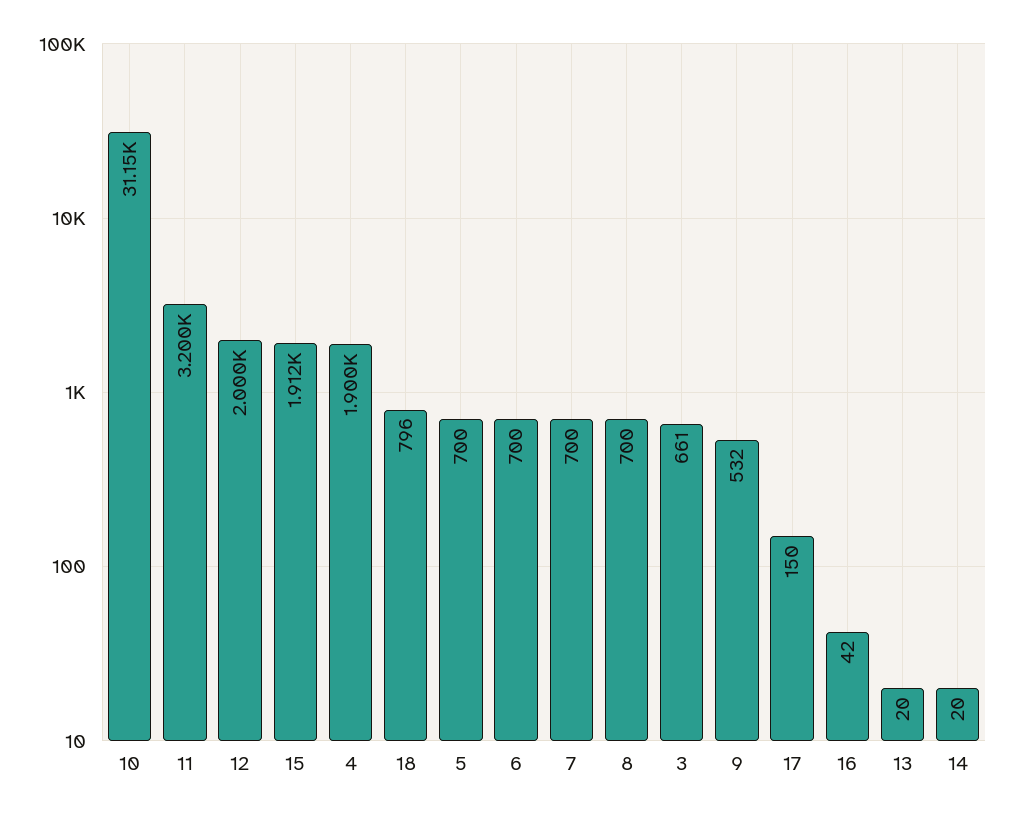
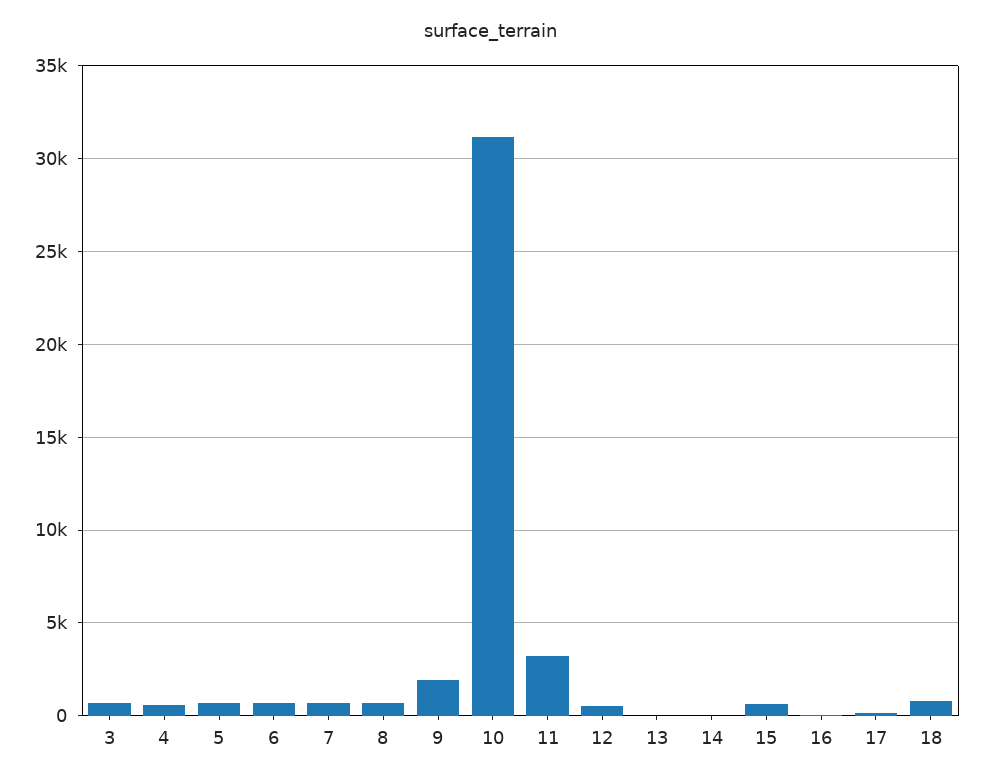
  {
    "10": 31150,
    "11": 3200,
-   "12": 2000,
+   "12": 500,
-   "15": 1912,
+   "15": 500,
-   "4": 1900,
+   "4": 500,
    "18": 796,
    "5": 700,
    "6": 700,
    "7": 700,
    "8": 700,
    "3": 661,
-   "9": 532,
+   "9": 2000,
    "17": 150,
    "16": 42,
    "13": 20,
    "14": 20
  }

